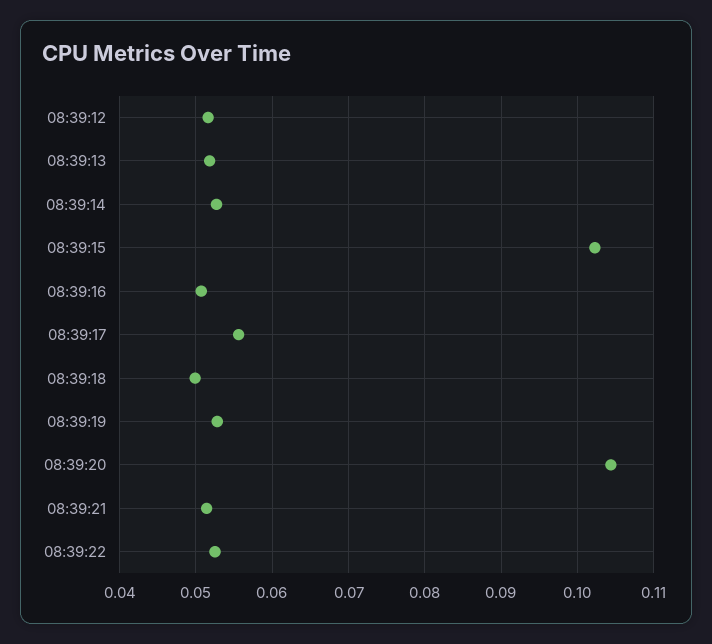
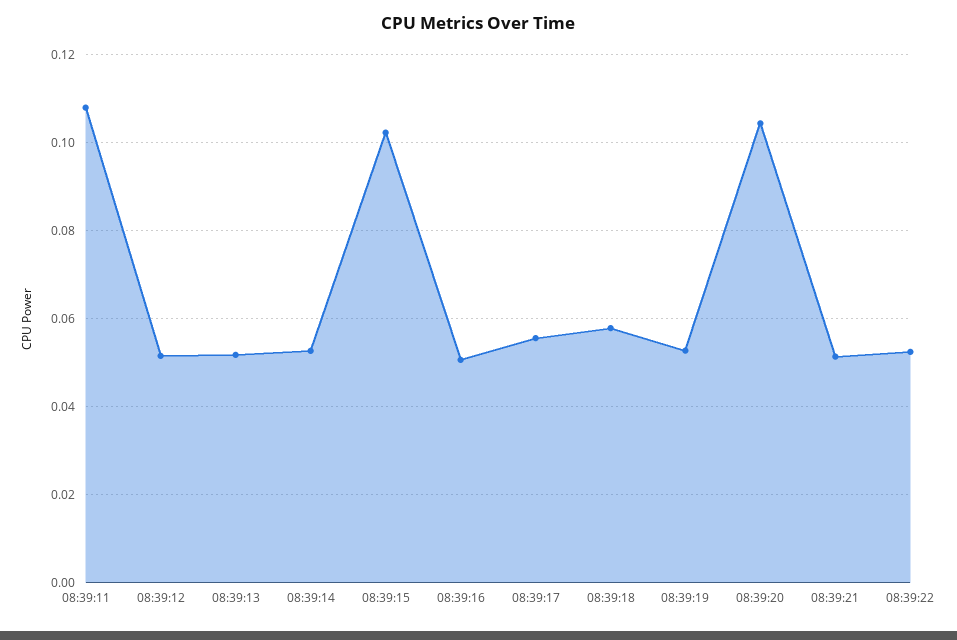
  {
    "08:39:12": 0.052,
    "08:39:13": 0.052,
    "08:39:14": 0.053,
    "08:39:15": 0.102,
    "08:39:16": 0.051,
    "08:39:17": 0.056,
-   "08:39:18": 0.05,
+   "08:39:18": 0.058,
    "08:39:19": 0.053,
    "08:39:20": 0.104,
    "08:39:21": 0.051,
-   "08:39:22": 0.053
+   "08:39:22": 0.053,
+   "08:39:11": 0.108
  }

